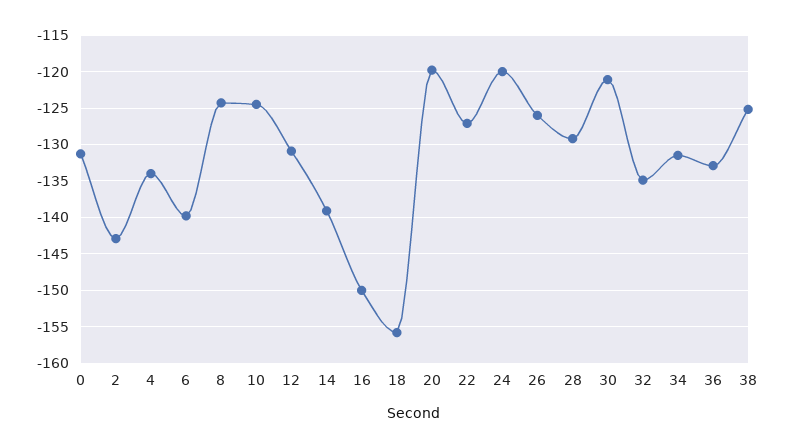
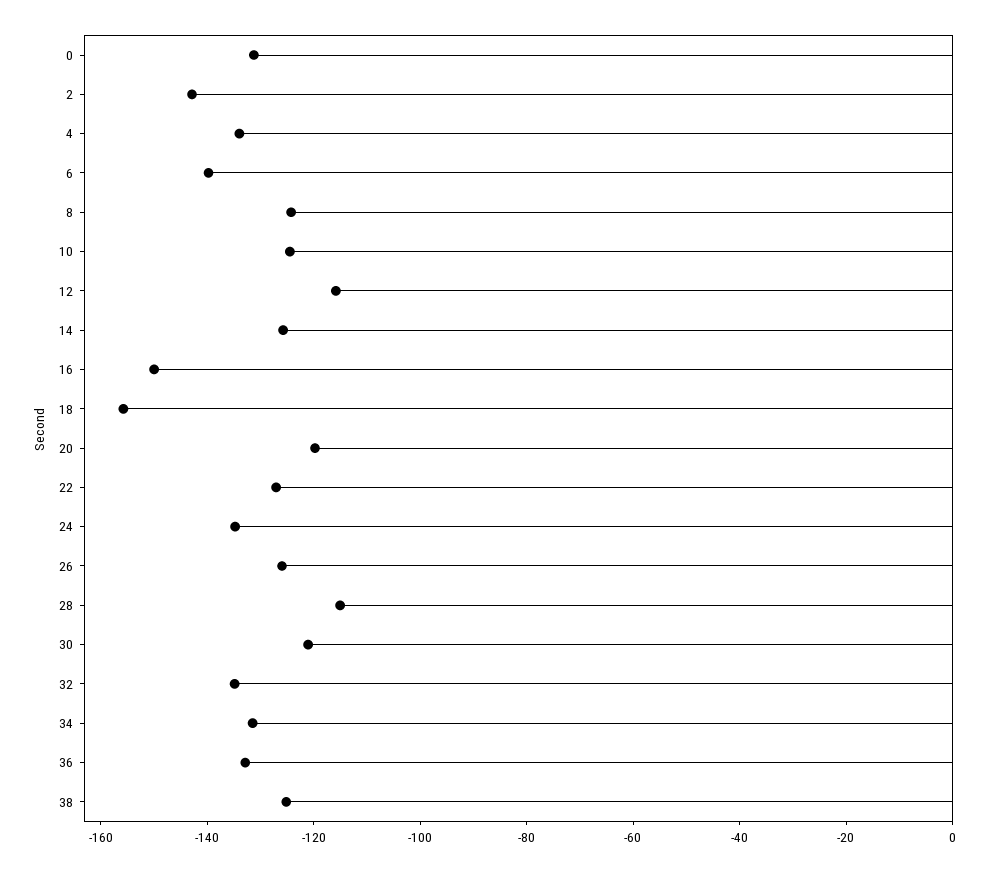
  {
    "0": -131,
    "2": -143,
    "4": -134,
    "6": -140,
    "8": -124,
    "10": -125,
-   "12": -131,
+   "12": -115,
-   "14": -139,
+   "14": -125,
    "16": -150,
    "18": -156,
    "20": -120,
    "22": -127,
-   "24": -120,
+   "24": -135,
    "26": -126,
-   "28": -129,
+   "28": -115,
    "30": -121,
    "32": -135,
    "34": -132,
    "36": -133,
    "38": -125
  }

